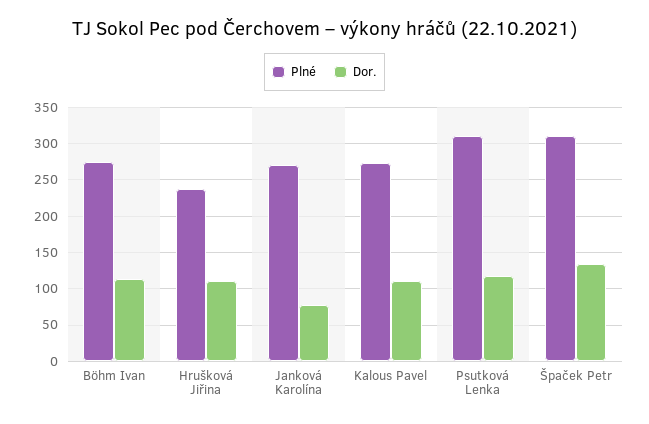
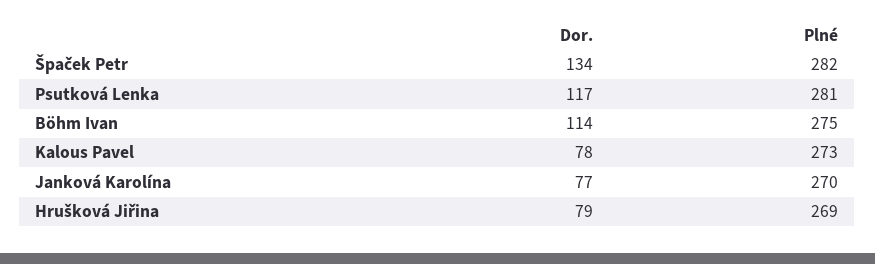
  {
    "Plné": {
      "Böhm Ivan": 275,
-     "Hrušková Jiřina": 240,
+     "Hrušková Jiřina": 269,
      "Janková Karolína": 270,
      "Kalous Pavel": 273,
-     "Psutková Lenka": 310,
+     "Psutková Lenka": 281,
-     "Špaček Petr": 310
+     "Špaček Petr": 282
    },
    "Dor.": {
      "Böhm Ivan": 114,
-     "Hrušková Jiřina": 110,
+     "Hrušková Jiřina": 79,
      "Janková Karolína": 77,
-     "Kalous Pavel": 110,
+     "Kalous Pavel": 78,
      "Psutková Lenka": 117,
      "Špaček Petr": 134
    }
  }

